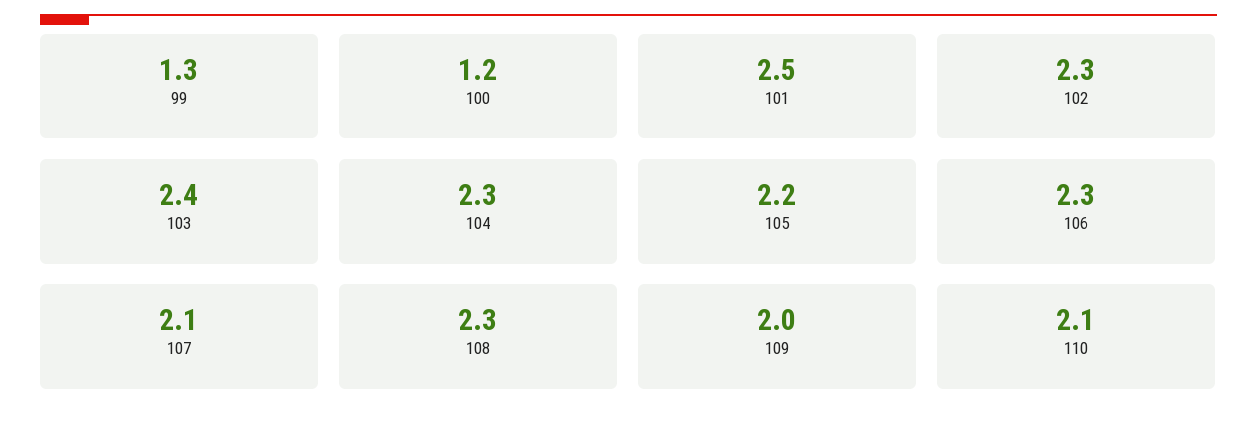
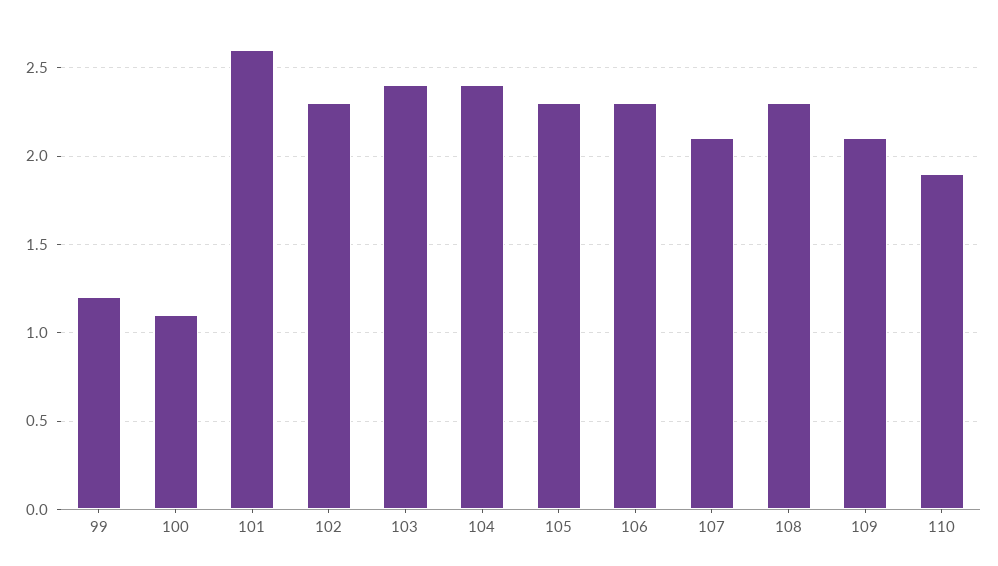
  {
-   "99": 1.3,
+   "99": 1.2,
-   "100": 1.2,
+   "100": 1.1,
-   "101": 2.5,
+   "101": 2.6,
    "102": 2.3,
    "103": 2.4,
-   "104": 2.3,
+   "104": 2.4,
-   "105": 2.2,
+   "105": 2.3,
    "106": 2.3,
    "107": 2.1,
    "108": 2.3,
-   "109": 2,
+   "109": 2.1,
-   "110": 2.1
+   "110": 1.9
  }

